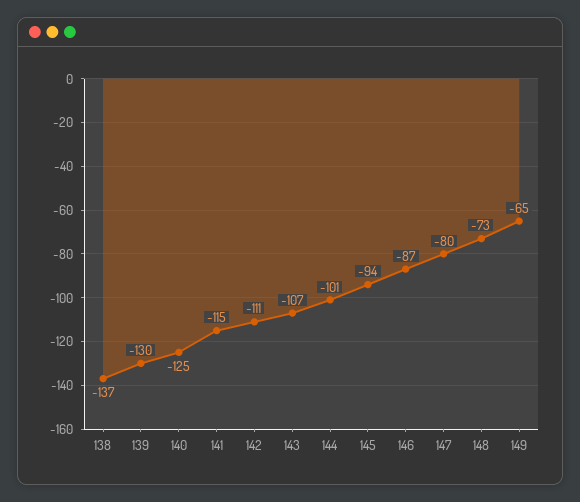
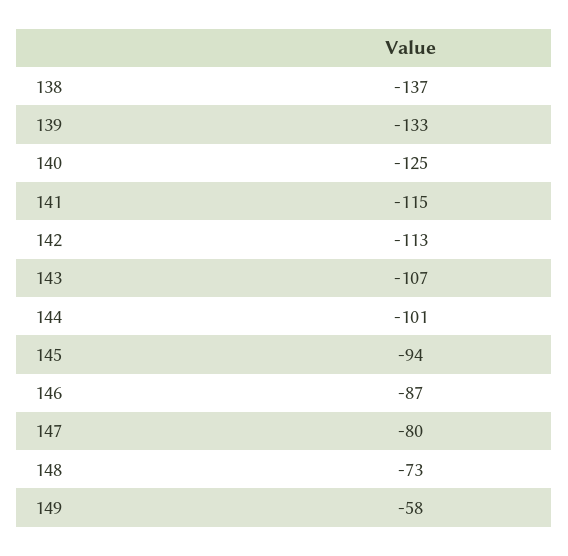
  {
    "138": -137,
-   "139": -130,
+   "139": -133,
    "140": -125,
    "141": -115,
-   "142": -111,
+   "142": -113,
    "143": -107,
    "144": -101,
    "145": -94,
    "146": -87,
    "147": -80,
    "148": -73,
-   "149": -65
+   "149": -58
  }

